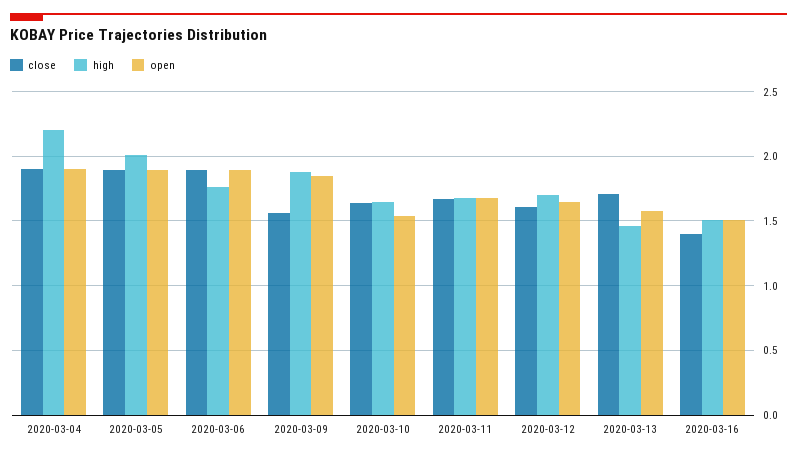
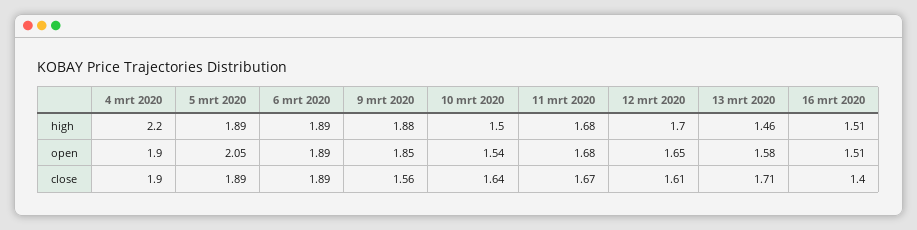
  {
    "close": {
      "2020-03-04": 1.9,
      "2020-03-05": 1.89,
      "2020-03-06": 1.89,
      "2020-03-09": 1.56,
      "2020-03-10": 1.64,
      "2020-03-11": 1.67,
      "2020-03-12": 1.61,
      "2020-03-13": 1.71,
      "2020-03-16": 1.4
    },
    "high": {
      "2020-03-04": 2.2,
-     "2020-03-05": 2,
+     "2020-03-05": 1.89,
-     "2020-03-06": 1.75,
+     "2020-03-06": 1.89,
      "2020-03-09": 1.88,
-     "2020-03-10": 1.65,
+     "2020-03-10": 1.5,
      "2020-03-11": 1.68,
      "2020-03-12": 1.7,
      "2020-03-13": 1.46,
      "2020-03-16": 1.51
    },
    "open": {
      "2020-03-04": 1.9,
-     "2020-03-05": 1.9,
+     "2020-03-05": 2.05,
      "2020-03-06": 1.89,
      "2020-03-09": 1.85,
      "2020-03-10": 1.54,
      "2020-03-11": 1.68,
      "2020-03-12": 1.65,
      "2020-03-13": 1.58,
      "2020-03-16": 1.51
    }
  }

